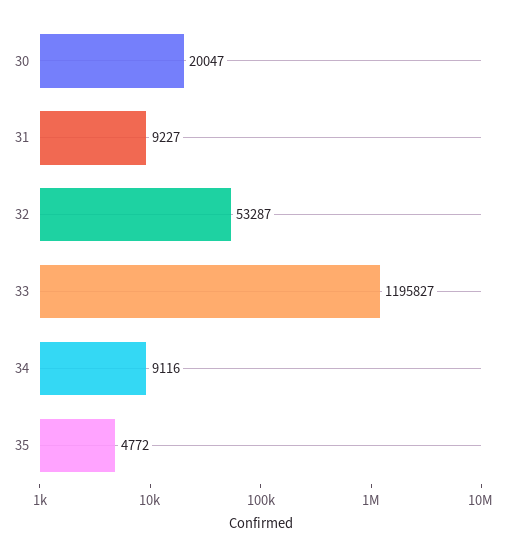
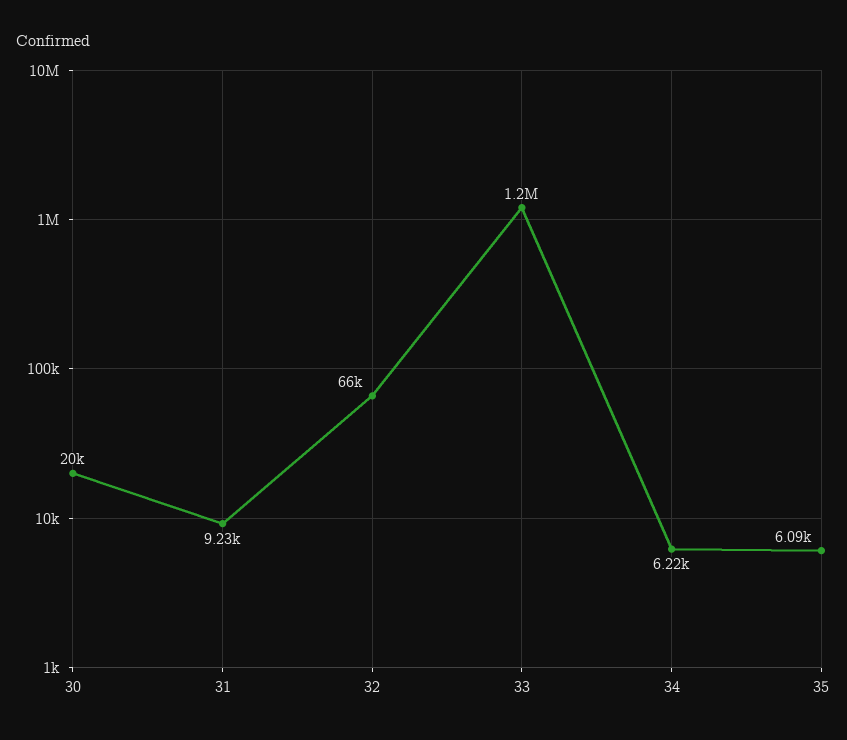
  {
    "30": 20047,
    "31": 9227,
-   "32": 53287,
+   "32": 66000,
    "33": 1195827,
-   "34": 9116,
+   "34": 6220,
-   "35": 4772
+   "35": 6090
  }

